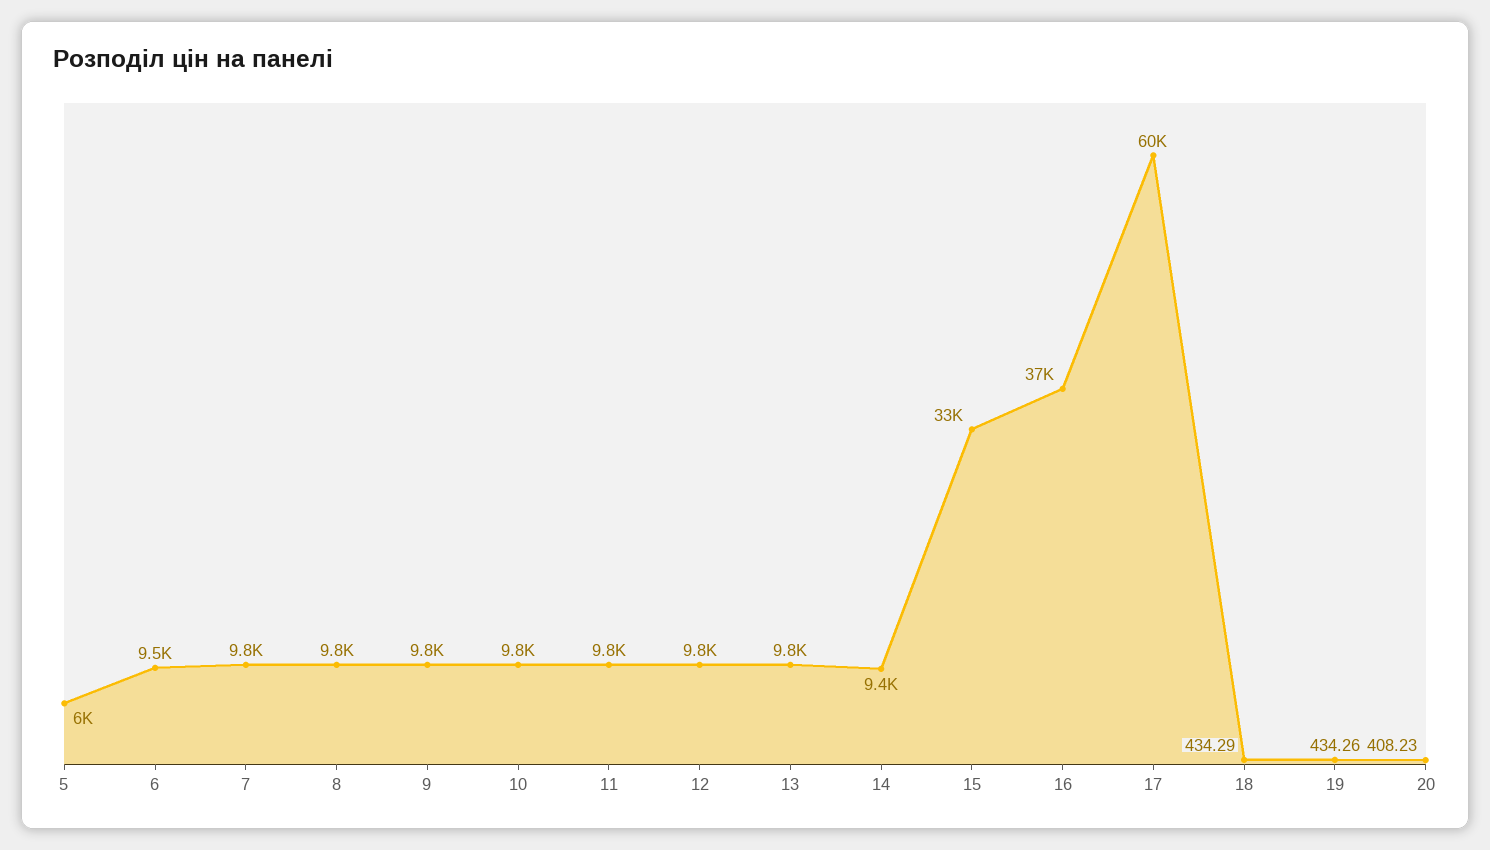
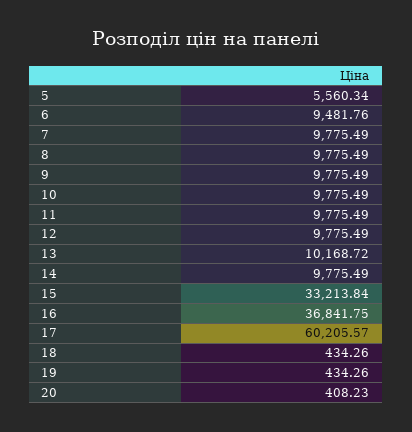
  {
-   "5": 6000,
+   "5": 5560.34,
    "6": 9481.76,
    "7": 9775.49,
    "8": 9775.49,
    "9": 9775.49,
    "10": 9775.49,
    "11": 9775.49,
    "12": 9775.49,
-   "13": 9800,
+   "13": 10168.72,
-   "14": 9400,
+   "14": 9775.49,
    "15": 33213.84,
    "16": 36841.75,
    "17": 60205.57,
-   "18": 434.29,
+   "18": 434.26,
    "19": 434.26,
    "20": 408.23
  }

